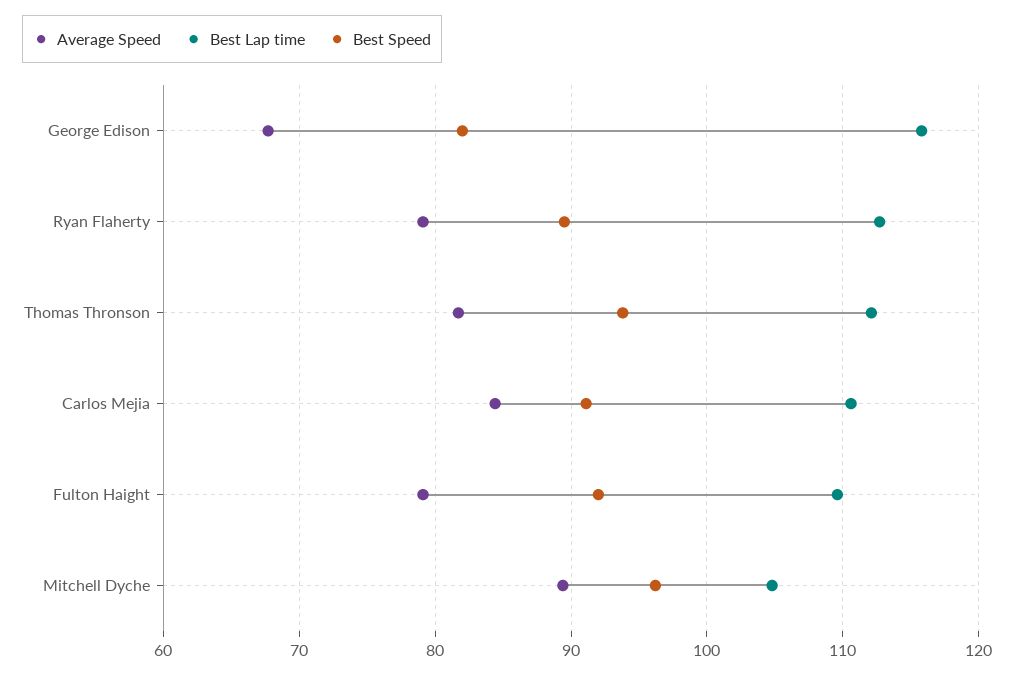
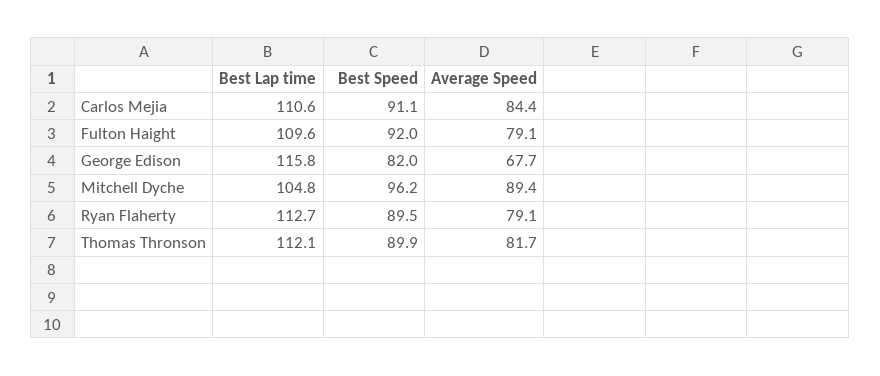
  {
    "Average Speed": {
      "George Edison": 67.7,
      "Ryan Flaherty": 79.1,
      "Thomas Thronson": 81.7,
      "Carlos Mejia": 84.4,
      "Fulton Haight": 79.1,
      "Mitchell Dyche": 89.4
    },
    "Best Lap time": {
      "George Edison": 115.8,
      "Ryan Flaherty": 112.7,
      "Thomas Thronson": 112.1,
      "Carlos Mejia": 110.6,
      "Fulton Haight": 109.6,
      "Mitchell Dyche": 104.8
    },
    "Best Speed": {
      "George Edison": 82,
      "Ryan Flaherty": 89.5,
-     "Thomas Thronson": 94,
+     "Thomas Thronson": 89.9,
      "Carlos Mejia": 91.1,
      "Fulton Haight": 92,
      "Mitchell Dyche": 96.2
    }
  }

